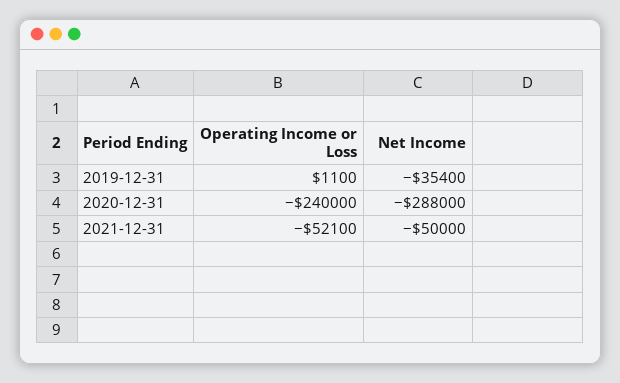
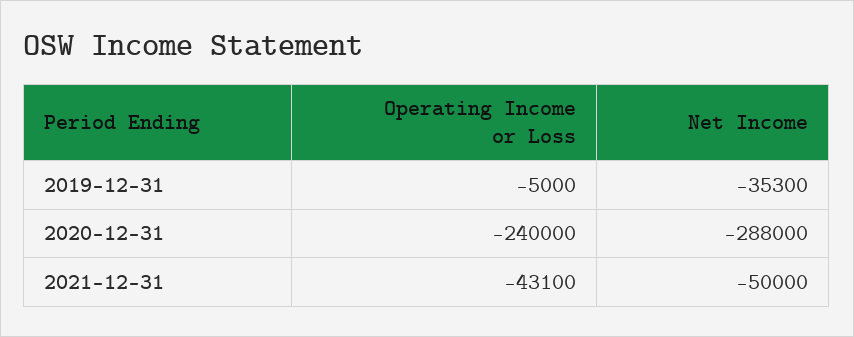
  {
    "Operating Income or Loss": {
-     "2019-12-31": 1100,
+     "2019-12-31": -5000,
      "2020-12-31": -240000,
-     "2021-12-31": -52100
+     "2021-12-31": -43100
    },
    "Net Income": {
-     "2019-12-31": -35400,
+     "2019-12-31": -35300,
      "2020-12-31": -288000,
      "2021-12-31": -50000
    }
  }

